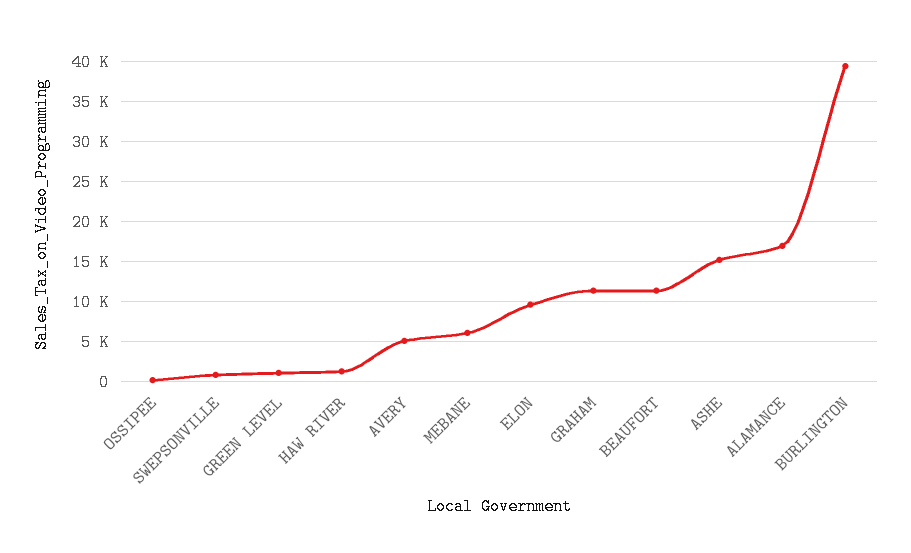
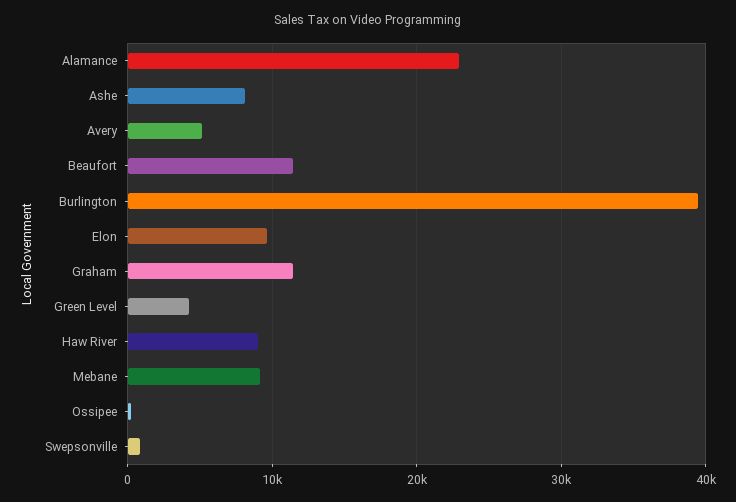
  {
    "OSSIPEE": 0,
    "SWEPSONVILLE": 1000,
-   "GREEN LEVEL": 1000,
+   "GREEN LEVEL": 4000,
-   "HAW RIVER": 1000,
+   "HAW RIVER": 9000,
    "AVERY": 5000,
-   "MEBANE": 6000,
+   "MEBANE": 9000,
    "ELON": 10000,
    "GRAHAM": 11000,
    "BEAUFORT": 11000,
-   "ASHE": 15000,
+   "ASHE": 8000,
-   "ALAMANCE": 17000,
+   "ALAMANCE": 23000,
    "BURLINGTON": 39000
  }

